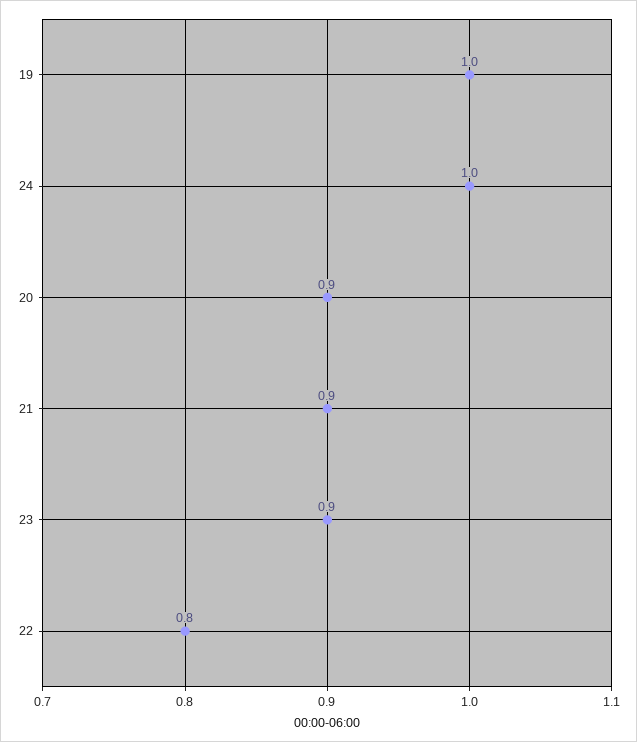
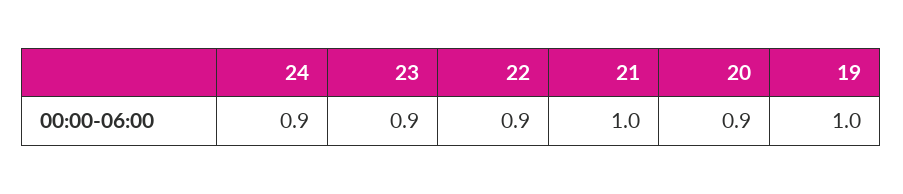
  {
    "19": 1,
-   "24": 1,
+   "24": 0.9,
    "20": 0.9,
-   "21": 0.9,
+   "21": 1,
    "23": 0.9,
-   "22": 0.8
+   "22": 0.9
  }

